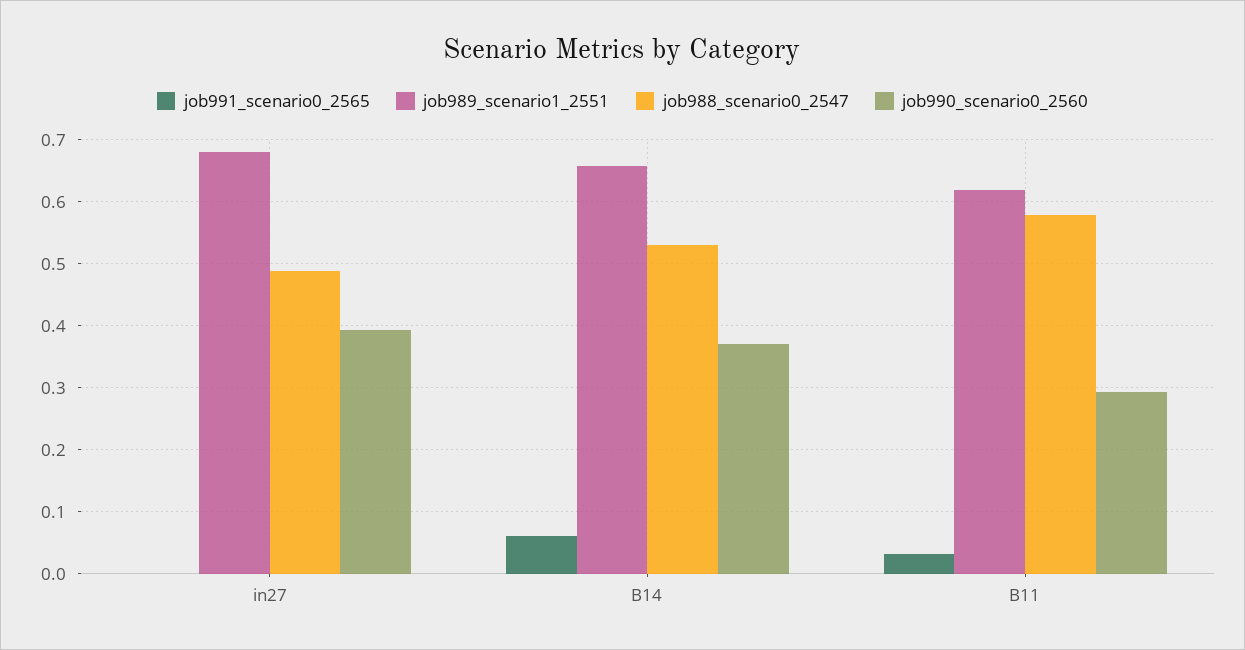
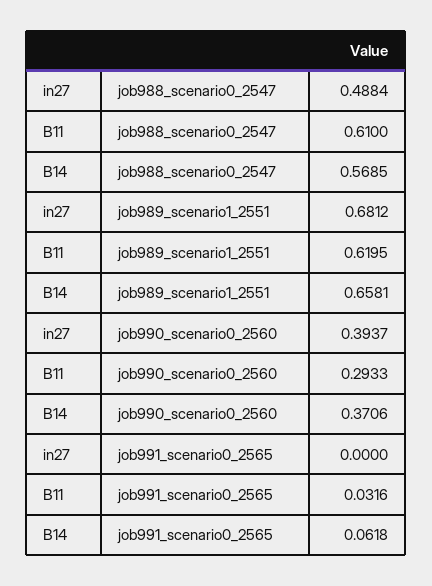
  {
    "job991_scenario0_2565": {
      "in27": 0,
      "B14": 0.0618,
      "B11": 0.0316
    },
    "job989_scenario1_2551": {
      "in27": 0.6812,
      "B14": 0.6581,
      "B11": 0.6195
    },
    "job988_scenario0_2547": {
      "in27": 0.4884,
-     "B14": 0.53,
+     "B14": 0.5685,
-     "B11": 0.58
+     "B11": 0.61
    },
    "job990_scenario0_2560": {
      "in27": 0.3937,
      "B14": 0.3706,
      "B11": 0.2933
    }
  }

